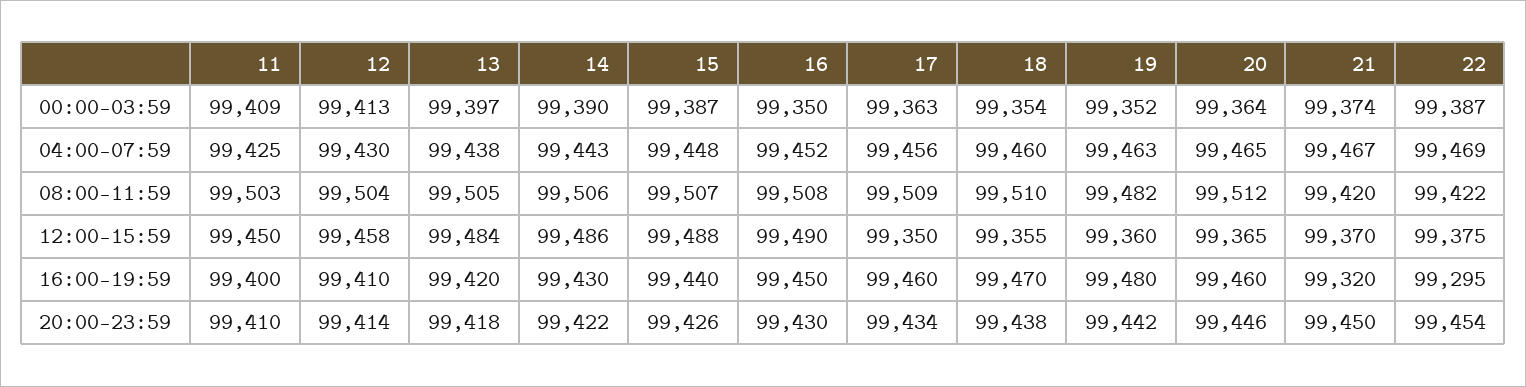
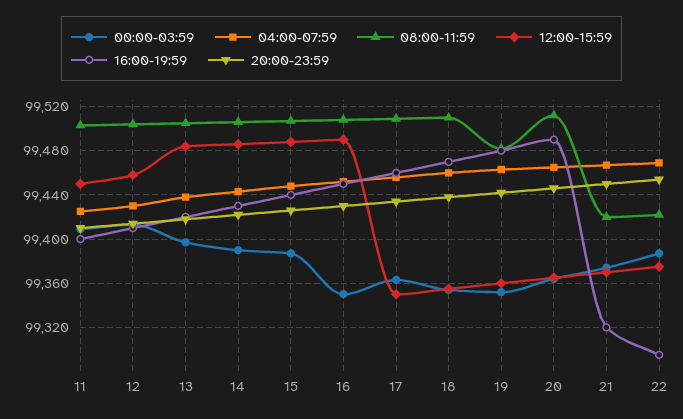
  {
    "00:00-03:59": {
      "11": 99409,
      "12": 99413,
      "13": 99397,
      "14": 99390,
      "15": 99387,
      "16": 99350,
      "17": 99363,
      "18": 99354,
      "19": 99352,
      "20": 99364,
      "21": 99374,
      "22": 99387
    },
    "04:00-07:59": {
      "11": 99425,
      "12": 99430,
      "13": 99438,
      "14": 99443,
      "15": 99448,
      "16": 99452,
      "17": 99456,
      "18": 99460,
      "19": 99463,
      "20": 99465,
      "21": 99467,
      "22": 99469
    },
    "08:00-11:59": {
      "11": 99503,
      "12": 99504,
      "13": 99505,
      "14": 99506,
      "15": 99507,
      "16": 99508,
      "17": 99509,
      "18": 99510,
      "19": 99482,
      "20": 99512,
      "21": 99420,
      "22": 99422
    },
    "12:00-15:59": {
      "11": 99450,
      "12": 99458,
      "13": 99484,
      "14": 99486,
      "15": 99488,
      "16": 99490,
      "17": 99350,
      "18": 99355,
      "19": 99360,
      "20": 99365,
      "21": 99370,
      "22": 99375
    },
    "16:00-19:59": {
      "11": 99400,
      "12": 99410,
      "13": 99420,
      "14": 99430,
      "15": 99440,
      "16": 99450,
      "17": 99460,
      "18": 99470,
      "19": 99480,
-     "20": 99460,
+     "20": 99490,
      "21": 99320,
      "22": 99295
    },
    "20:00-23:59": {
      "11": 99410,
      "12": 99414,
      "13": 99418,
      "14": 99422,
      "15": 99426,
      "16": 99430,
      "17": 99434,
      "18": 99438,
      "19": 99442,
      "20": 99446,
      "21": 99450,
      "22": 99454
    }
  }

